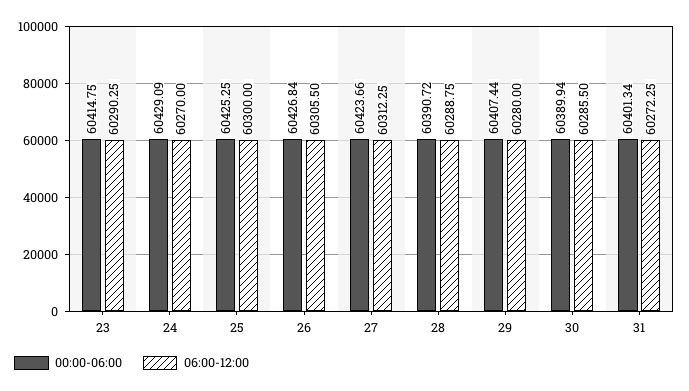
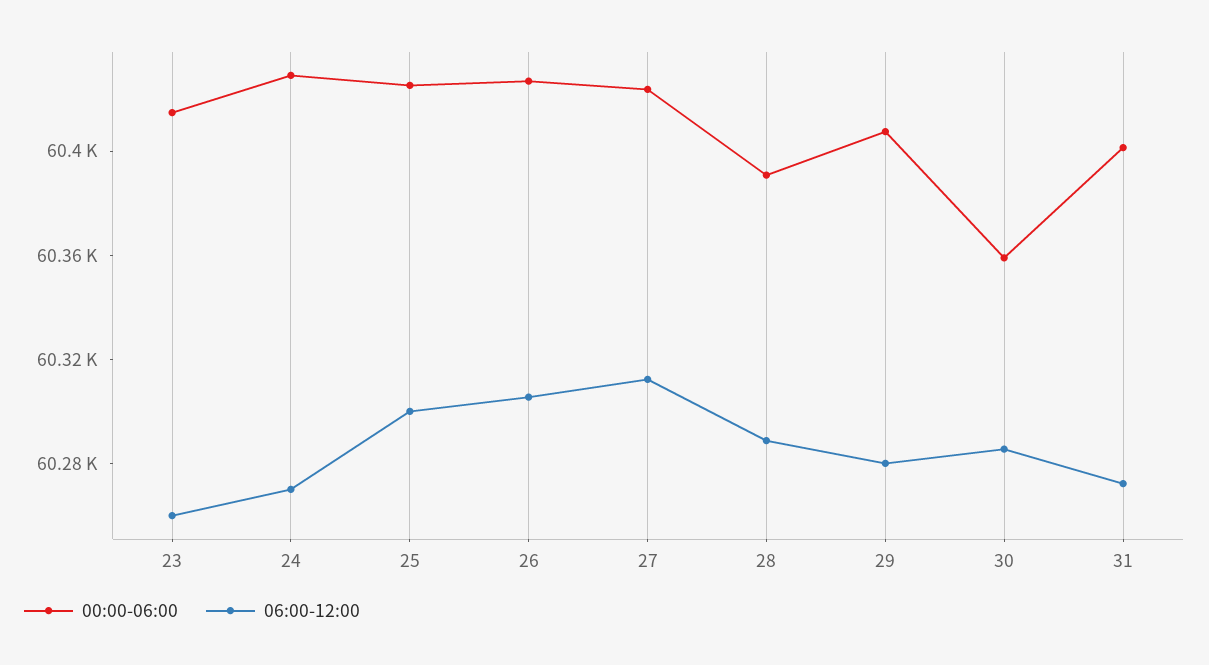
  {
    "00:00-06:00": {
      "23": 60414.75,
      "24": 60429.09,
      "25": 60425.25,
      "26": 60426.84,
      "27": 60423.66,
      "28": 60390.72,
      "29": 60407.44,
-     "30": 60389.94,
+     "30": 60360,
      "31": 60401.34
    },
    "06:00-12:00": {
-     "23": 60290.25,
+     "23": 60260,
      "24": 60270,
      "25": 60300,
      "26": 60305.5,
      "27": 60312.25,
      "28": 60288.75,
      "29": 60280,
      "30": 60285.5,
      "31": 60272.25
    }
  }

